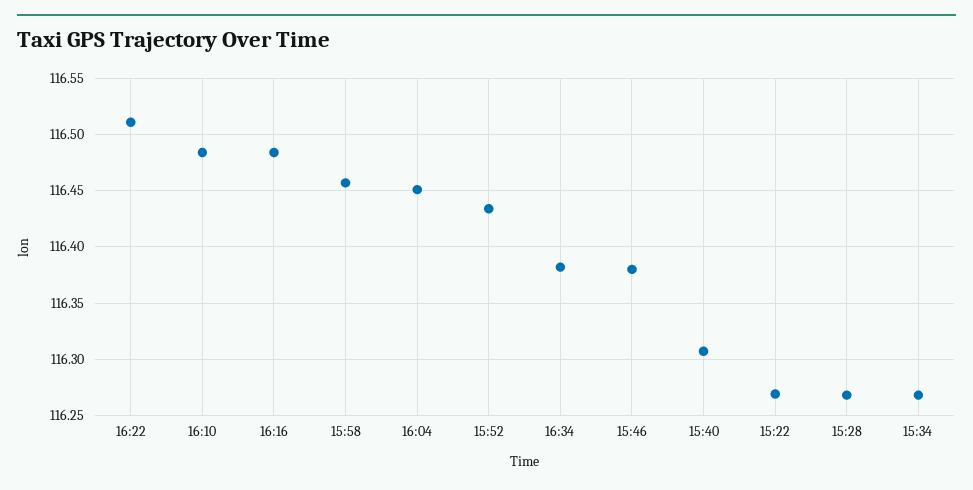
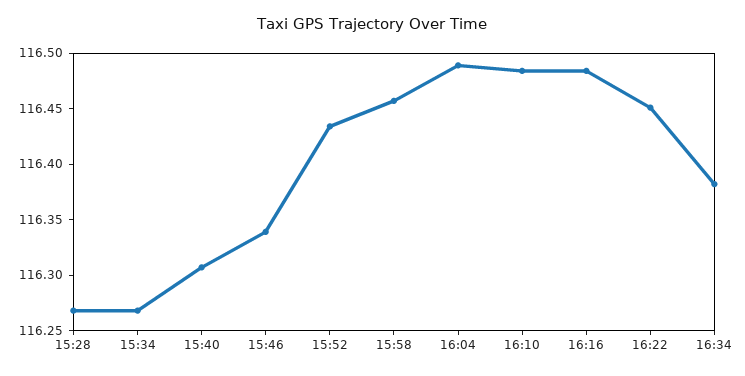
  {
-   "16:22": 116.51,
+   "16:22": 116.45,
    "16:10": 116.48,
    "16:16": 116.48,
    "15:58": 116.46,
-   "16:04": 116.45,
+   "16:04": 116.49,
    "15:52": 116.43,
    "16:34": 116.38,
-   "15:46": 116.38,
+   "15:46": 116.34,
    "15:40": 116.31,
-   "15:22": 116.27,
    "15:28": 116.27,
    "15:34": 116.27
  }

